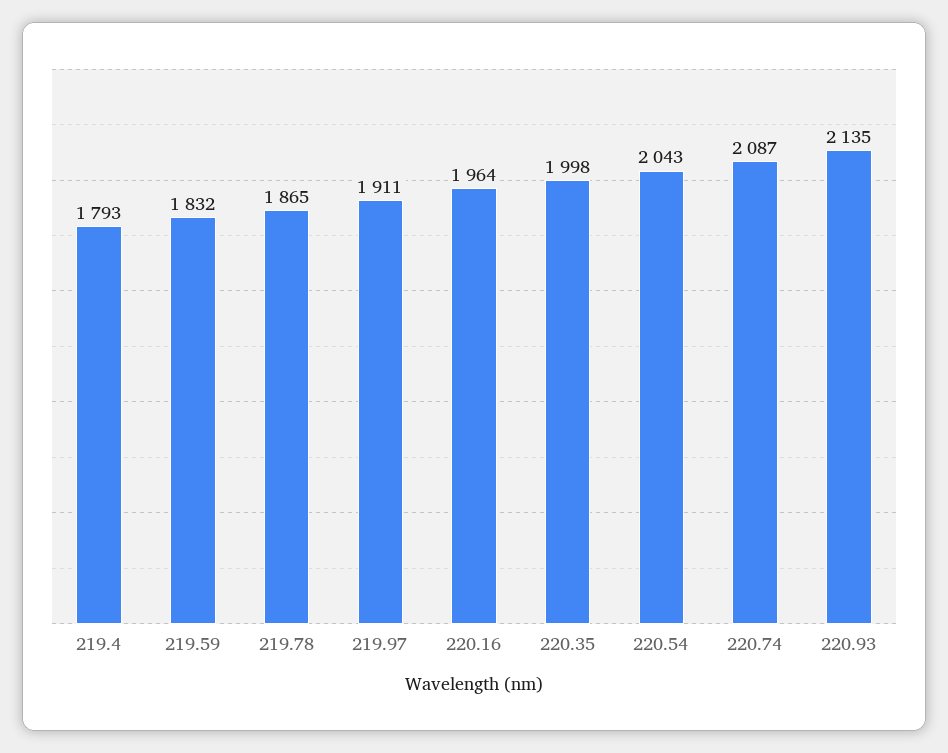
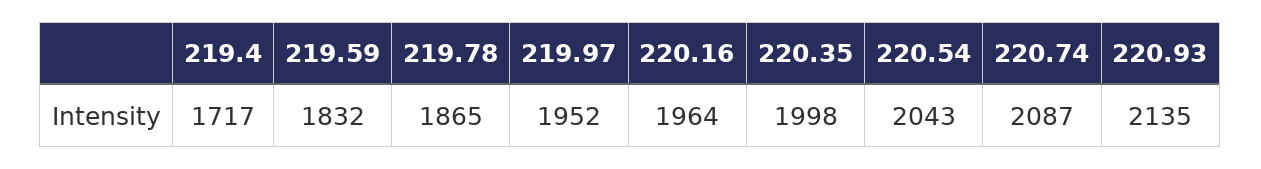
  {
-   "219.4": 1793,
+   "219.4": 1717,
    "219.59": 1832,
    "219.78": 1865,
-   "219.97": 1911,
+   "219.97": 1952,
    "220.16": 1964,
    "220.35": 1998,
    "220.54": 2043,
    "220.74": 2087,
    "220.93": 2135
  }

